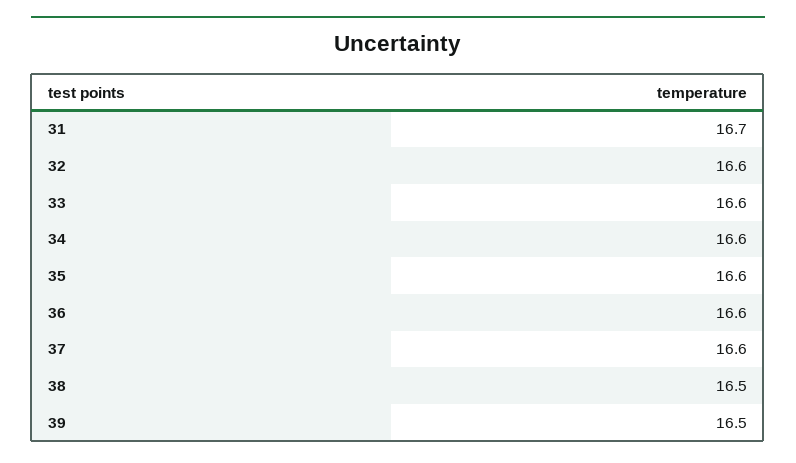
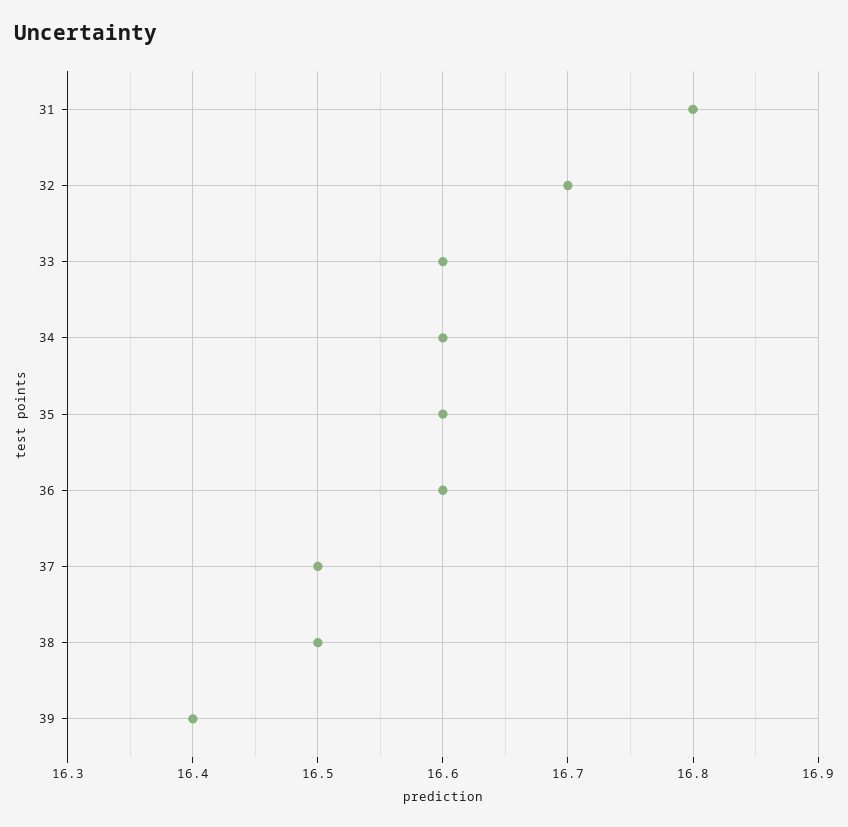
  {
-   "31": 16.7,
+   "31": 16.8,
-   "32": 16.6,
+   "32": 16.7,
    "33": 16.6,
    "34": 16.6,
    "35": 16.6,
    "36": 16.6,
-   "37": 16.6,
+   "37": 16.5,
    "38": 16.5,
-   "39": 16.5
+   "39": 16.4
  }

